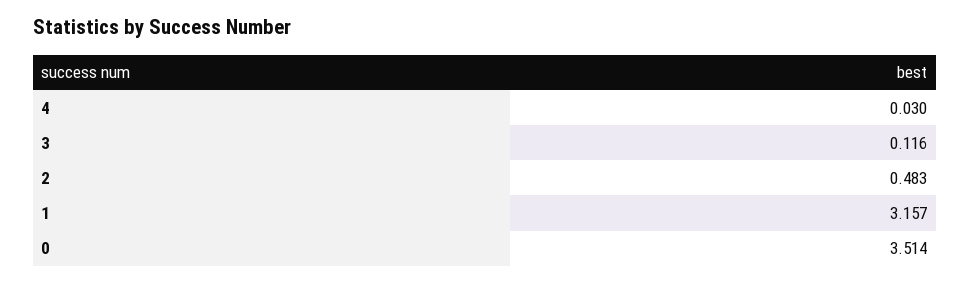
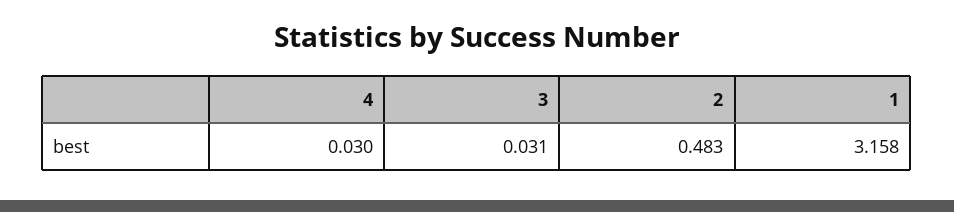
  {
    "4": 0.03,
-   "3": 0.116,
+   "3": 0.031,
    "2": 0.483,
-   "1": 3.157,
+   "1": 3.158
-   "0": 3.514
  }

